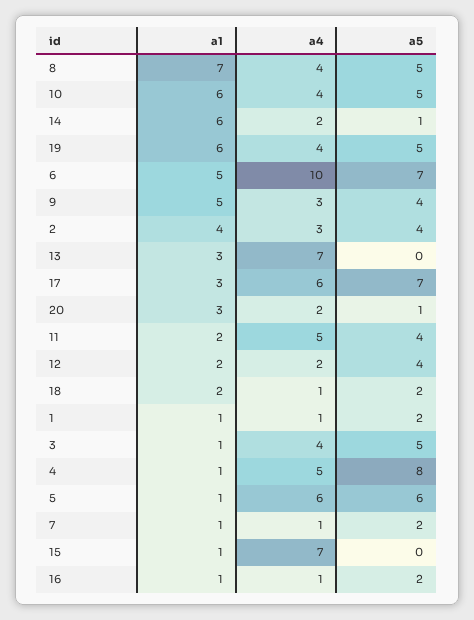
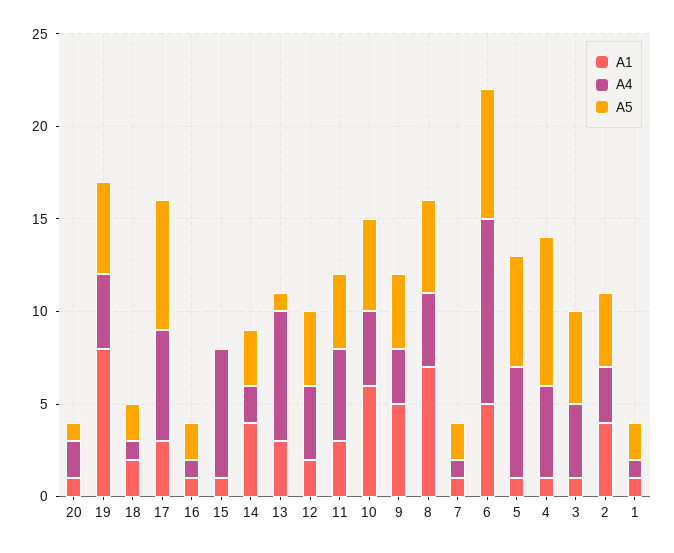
  {
    "a1": {
      "8": 7,
      "10": 6,
-     "14": 6,
+     "14": 4,
-     "19": 6,
+     "19": 8,
      "6": 5,
      "9": 5,
      "2": 4,
      "13": 3,
      "17": 3,
-     "20": 3,
+     "20": 1,
-     "11": 2,
+     "11": 3,
      "12": 2,
      "18": 2,
      "1": 1,
      "3": 1,
      "4": 1,
      "5": 1,
      "7": 1,
      "15": 1,
      "16": 1
    },
    "a4": {
      "8": 4,
      "10": 4,
      "14": 2,
      "19": 4,
      "6": 10,
      "9": 3,
      "2": 3,
      "13": 7,
      "17": 6,
      "20": 2,
      "11": 5,
-     "12": 2,
+     "12": 4,
      "18": 1,
      "1": 1,
      "3": 4,
      "4": 5,
      "5": 6,
      "7": 1,
      "15": 7,
      "16": 1
    },
    "a5": {
      "8": 5,
      "10": 5,
-     "14": 1,
+     "14": 3,
      "19": 5,
      "6": 7,
      "9": 4,
      "2": 4,
-     "13": 0,
+     "13": 1,
      "17": 7,
      "20": 1,
      "11": 4,
      "12": 4,
      "18": 2,
      "1": 2,
      "3": 5,
      "4": 8,
      "5": 6,
      "7": 2,
      "15": 0,
      "16": 2
    }
  }

